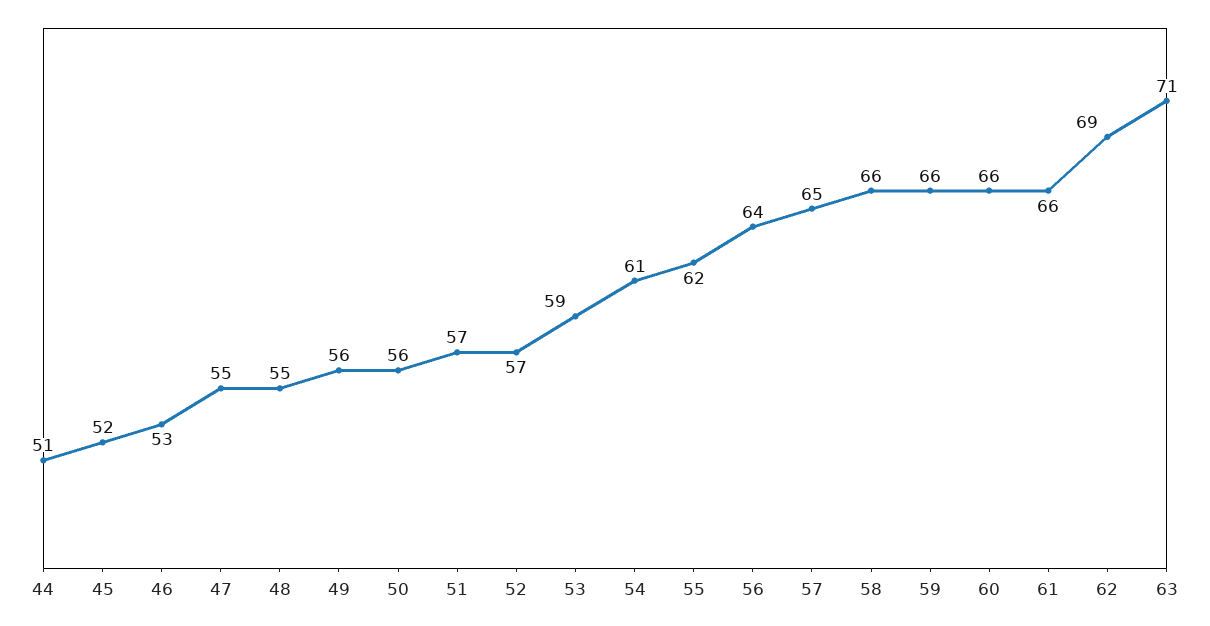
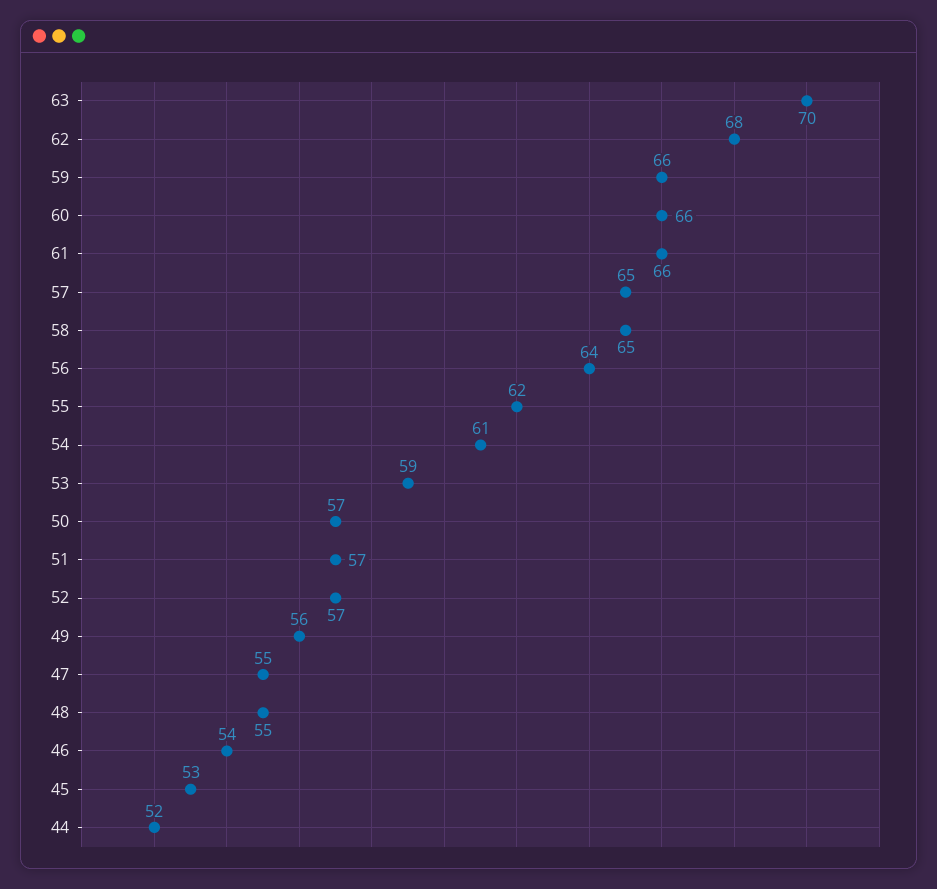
  {
-   "44": 51,
+   "44": 52,
-   "45": 52,
+   "45": 53,
-   "46": 53,
+   "46": 54,
    "47": 55,
    "48": 55,
    "49": 56,
-   "50": 56,
+   "50": 57,
    "51": 57,
    "52": 57,
    "53": 59,
    "54": 61,
    "55": 62,
    "56": 64,
    "57": 65,
-   "58": 66,
+   "58": 65,
    "59": 66,
    "60": 66,
    "61": 66,
-   "62": 69,
+   "62": 68,
-   "63": 71
+   "63": 70
  }

